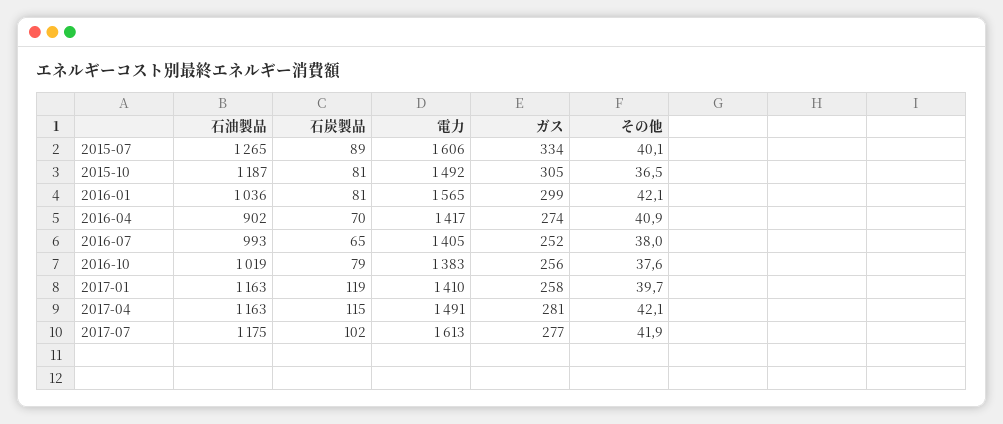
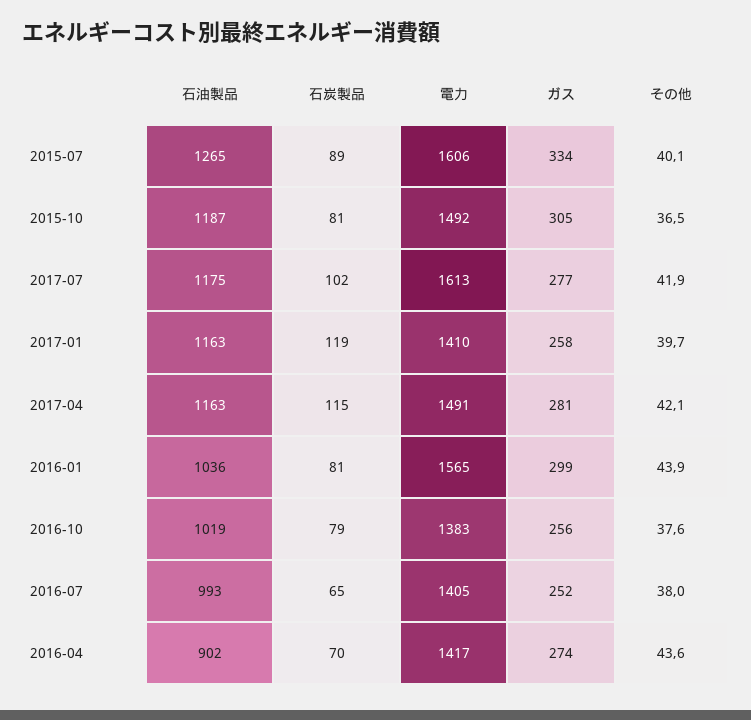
  {
    "石油製品": {
      "2015-07": 1265,
      "2015-10": 1187,
      "2016-01": 1036,
      "2016-04": 902,
      "2016-07": 993,
      "2016-10": 1019,
      "2017-01": 1163,
      "2017-04": 1163,
      "2017-07": 1175
    },
    "石炭製品": {
      "2015-07": 89,
      "2015-10": 81,
      "2016-01": 81,
      "2016-04": 70,
      "2016-07": 65,
      "2016-10": 79,
      "2017-01": 119,
      "2017-04": 115,
      "2017-07": 102
    },
    "電力": {
      "2015-07": 1606,
      "2015-10": 1492,
      "2016-01": 1565,
      "2016-04": 1417,
      "2016-07": 1405,
      "2016-10": 1383,
      "2017-01": 1410,
      "2017-04": 1491,
      "2017-07": 1613
    },
    "ガス": {
      "2015-07": 334,
      "2015-10": 305,
      "2016-01": 299,
      "2016-04": 274,
      "2016-07": 252,
      "2016-10": 256,
      "2017-01": 258,
      "2017-04": 281,
      "2017-07": 277
    },
    "その他": {
      "2015-07": 40.1,
      "2015-10": 36.5,
-     "2016-01": 42.1,
+     "2016-01": 43.9,
-     "2016-04": 40.9,
+     "2016-04": 43.6,
      "2016-07": 38,
      "2016-10": 37.6,
      "2017-01": 39.7,
      "2017-04": 42.1,
      "2017-07": 41.9
    }
  }

